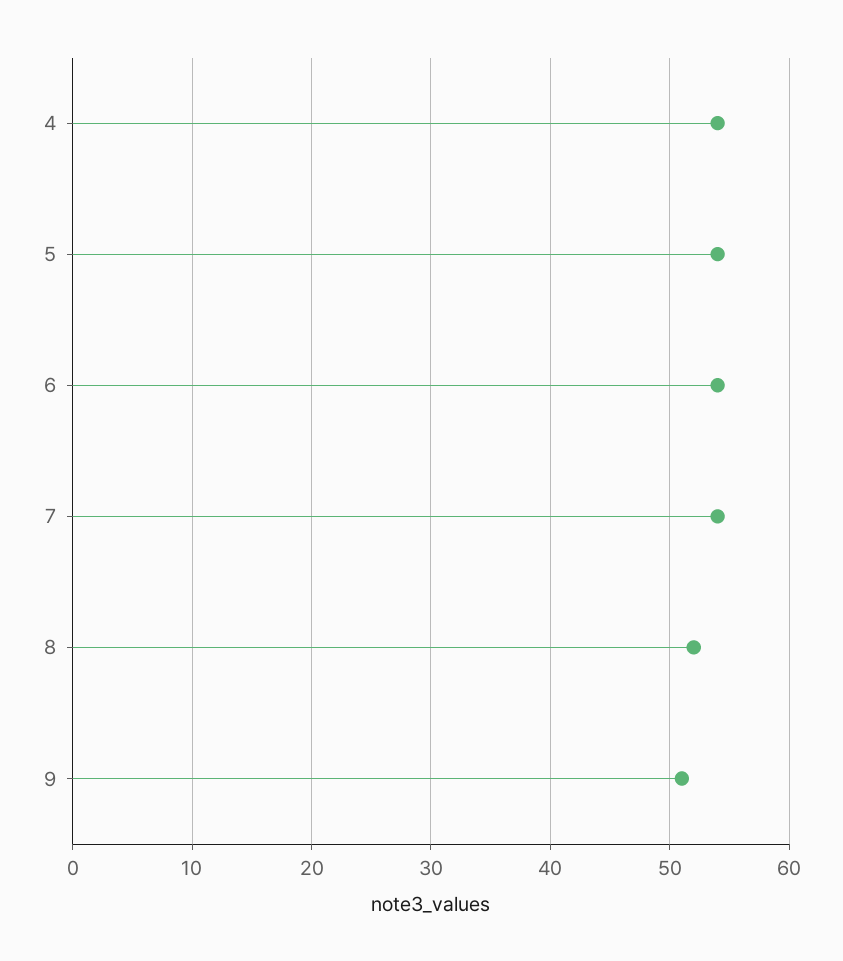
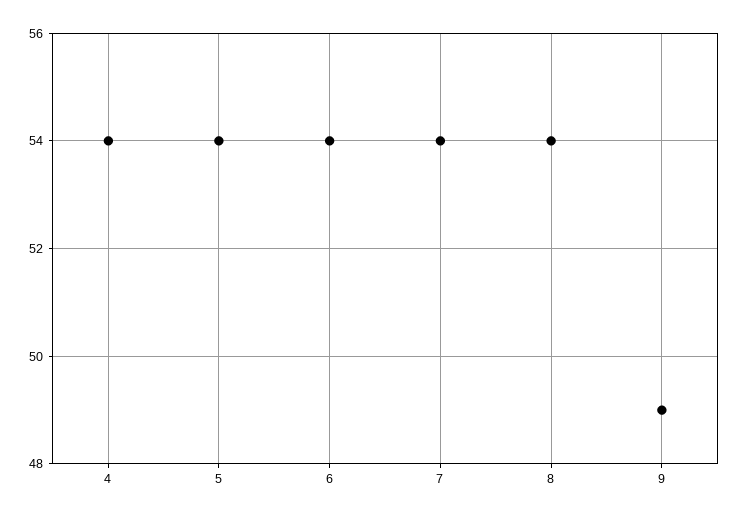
  {
    "4": 54,
    "5": 54,
    "6": 54,
    "7": 54,
-   "8": 52,
+   "8": 54,
-   "9": 51
+   "9": 49
  }

